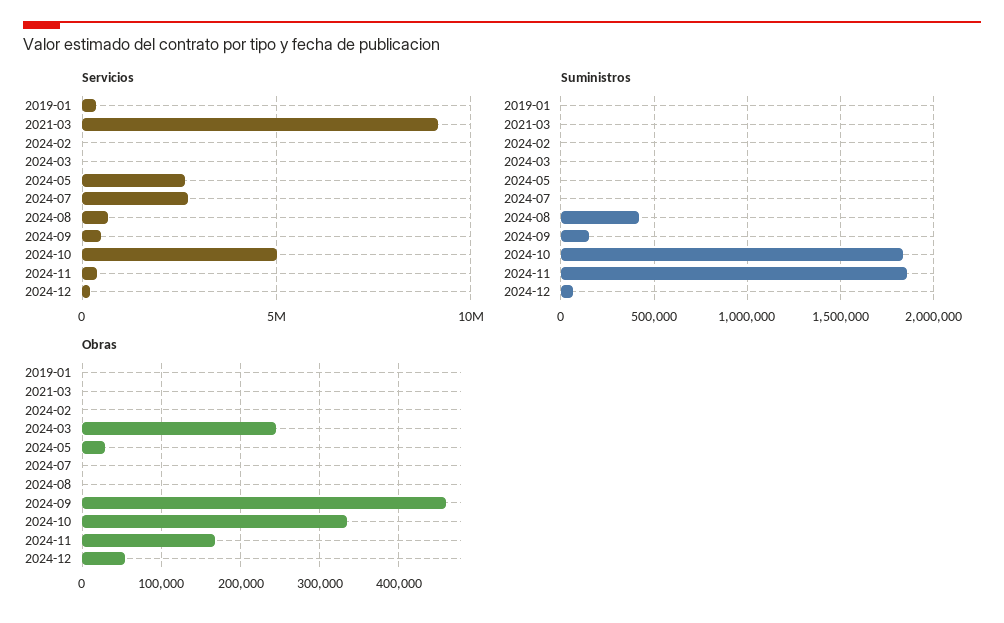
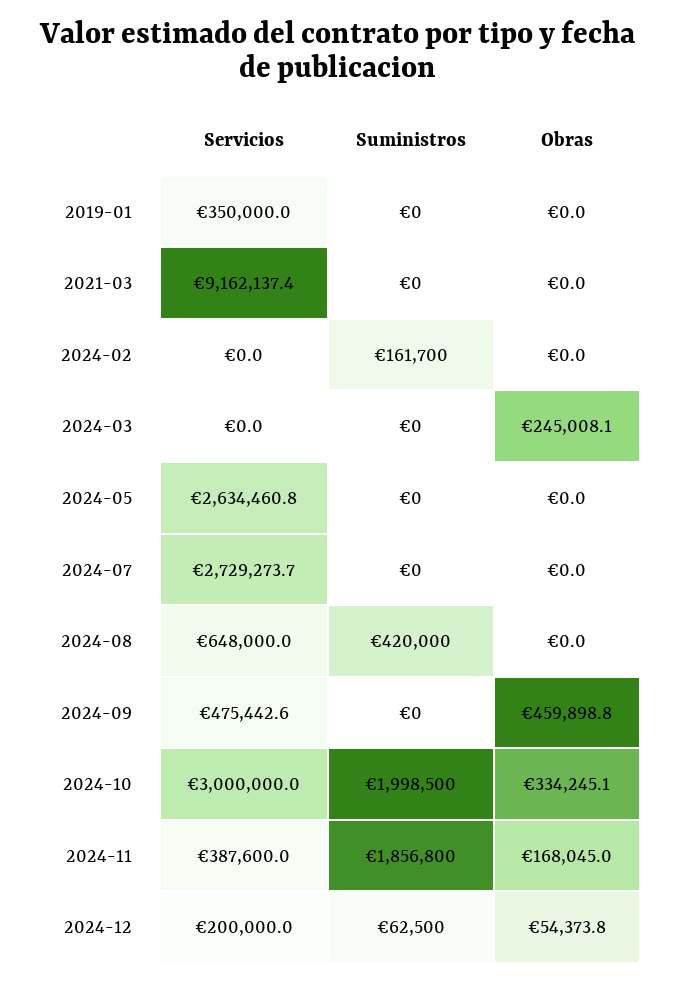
  {
    "Servicios": {
      "2019-01": 350000,
      "2021-03": 9162137.4,
      "2024-02": 0,
      "2024-03": 0,
      "2024-05": 2634460.8,
      "2024-07": 2729273.7,
      "2024-08": 648000,
      "2024-09": 475442.6,
-     "2024-10": 5000000,
+     "2024-10": 3000000,
      "2024-11": 387600,
      "2024-12": 200000
    },
    "Suministros": {
      "2019-01": 0,
      "2021-03": 0,
-     "2024-02": 0,
+     "2024-02": 161700,
      "2024-03": 0,
      "2024-05": 0,
      "2024-07": 0,
      "2024-08": 420000,
-     "2024-09": 150000,
+     "2024-09": 0,
-     "2024-10": 1850000,
+     "2024-10": 1998500,
      "2024-11": 1856800,
      "2024-12": 62500
    },
    "Obras": {
      "2019-01": 0,
      "2021-03": 0,
      "2024-02": 0,
      "2024-03": 245008.1,
-     "2024-05": 30000,
+     "2024-05": 0,
      "2024-07": 0,
      "2024-08": 0,
      "2024-09": 459898.8,
      "2024-10": 334245.1,
      "2024-11": 168045,
      "2024-12": 54373.8
    }
  }

